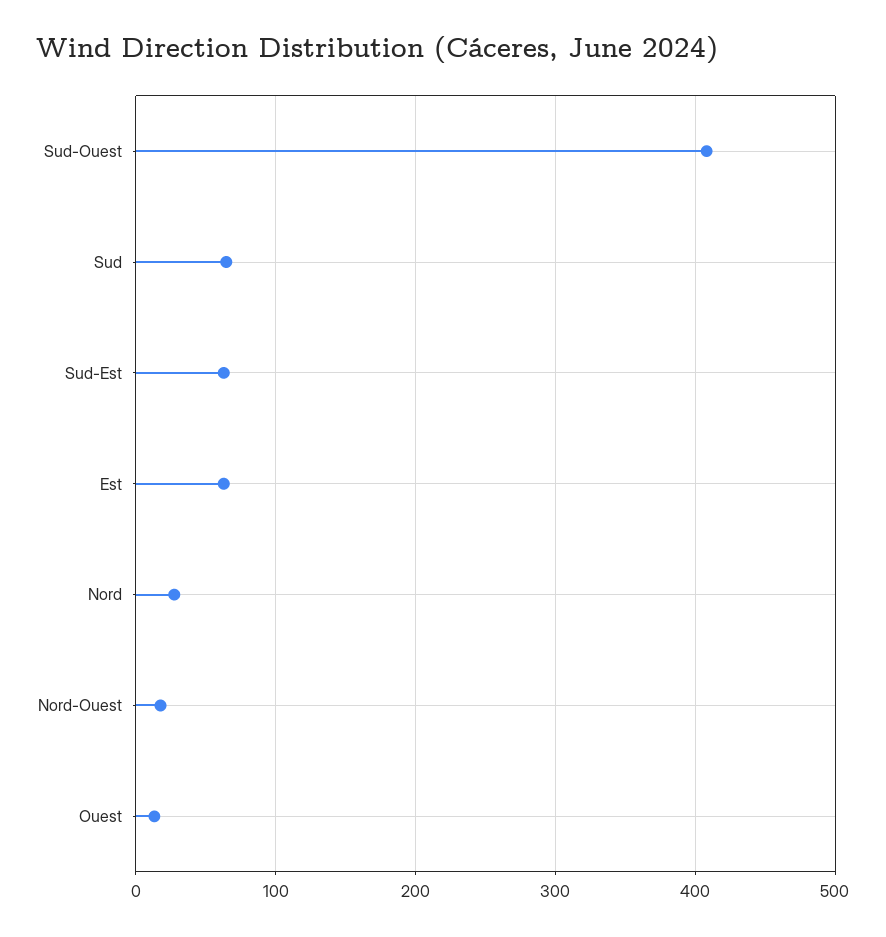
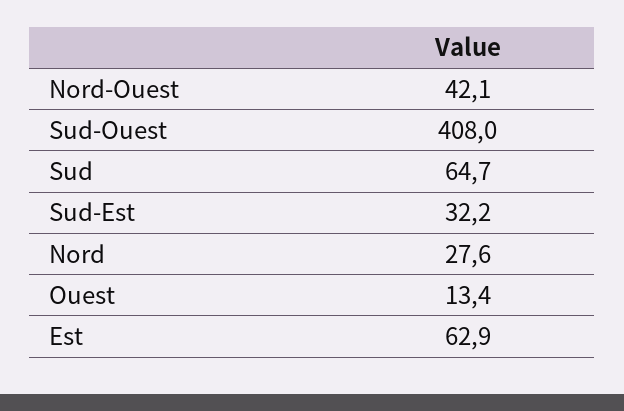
  {
    "Sud-Ouest": 408,
    "Sud": 64.7,
-   "Sud-Est": 60,
+   "Sud-Est": 32.2,
    "Est": 62.9,
    "Nord": 27.6,
-   "Nord-Ouest": 20,
+   "Nord-Ouest": 42.1,
    "Ouest": 13.4
  }

